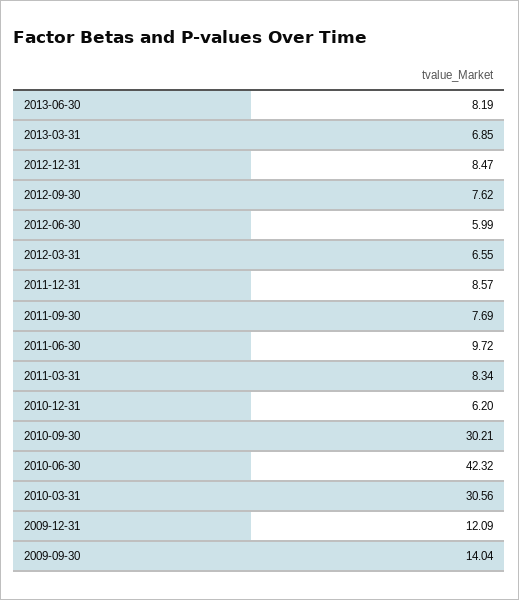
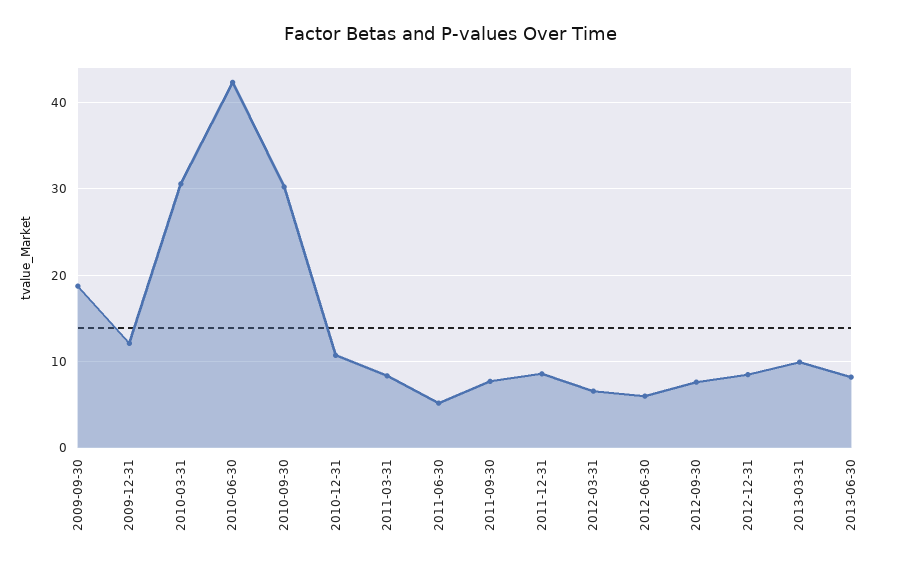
  {
    "2013-06-30": 8.19,
-   "2013-03-31": 6.85,
+   "2013-03-31": 10,
    "2012-12-31": 8.47,
    "2012-09-30": 7.62,
    "2012-06-30": 5.99,
    "2012-03-31": 6.55,
    "2011-12-31": 8.57,
    "2011-09-30": 7.69,
-   "2011-06-30": 9.72,
+   "2011-06-30": 5,
    "2011-03-31": 8.34,
-   "2010-12-31": 6.2,
+   "2010-12-31": 11,
    "2010-09-30": 30.21,
    "2010-06-30": 42.32,
    "2010-03-31": 30.56,
    "2009-12-31": 12.09,
-   "2009-09-30": 14.04
+   "2009-09-30": 19
  }

